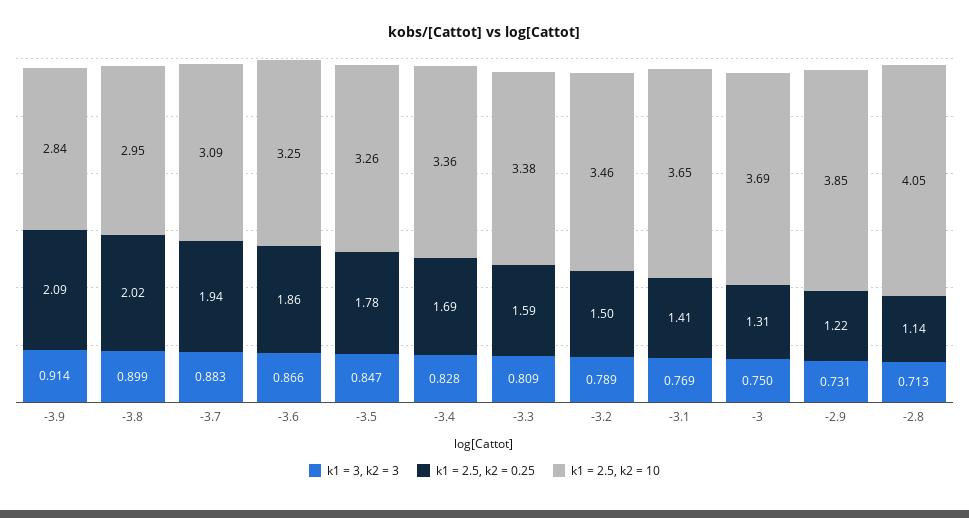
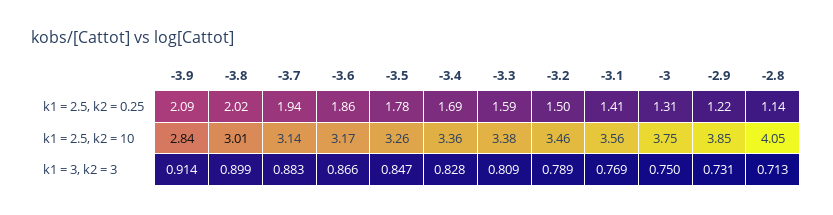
  {
    "k1 = 3, k2 = 3": {
      "-3.9": 0.914,
      "-3.8": 0.899,
      "-3.7": 0.883,
      "-3.6": 0.866,
      "-3.5": 0.847,
      "-3.4": 0.828,
      "-3.3": 0.809,
      "-3.2": 0.789,
      "-3.1": 0.769,
      "-3": 0.75,
      "-2.9": 0.731,
      "-2.8": 0.713
    },
    "k1 = 2.5, k2 = 0.25": {
      "-3.9": 2.09,
      "-3.8": 2.02,
      "-3.7": 1.94,
      "-3.6": 1.86,
      "-3.5": 1.78,
      "-3.4": 1.69,
      "-3.3": 1.59,
      "-3.2": 1.5,
      "-3.1": 1.41,
      "-3": 1.31,
      "-2.9": 1.22,
      "-2.8": 1.14
    },
    "k1 = 2.5, k2 = 10": {
      "-3.9": 2.84,
-     "-3.8": 2.95,
+     "-3.8": 3.01,
-     "-3.7": 3.09,
+     "-3.7": 3.14,
-     "-3.6": 3.25,
+     "-3.6": 3.17,
      "-3.5": 3.26,
      "-3.4": 3.36,
      "-3.3": 3.38,
      "-3.2": 3.46,
-     "-3.1": 3.65,
+     "-3.1": 3.56,
-     "-3": 3.69,
+     "-3": 3.75,
      "-2.9": 3.85,
      "-2.8": 4.05
    }
  }

